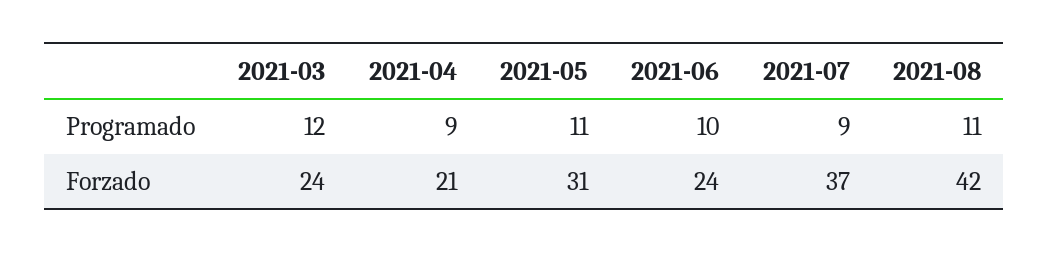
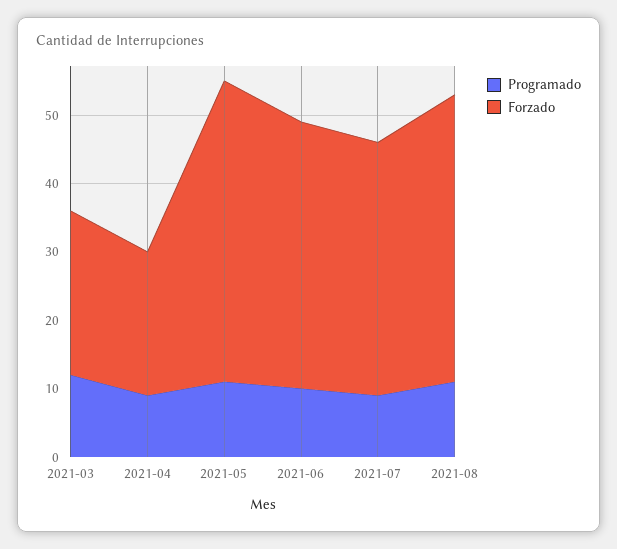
  {
    "Programado": {
      "2021-03": 12,
      "2021-04": 9,
      "2021-05": 11,
      "2021-06": 10,
      "2021-07": 9,
      "2021-08": 11
    },
    "Forzado": {
      "2021-03": 24,
      "2021-04": 21,
-     "2021-05": 31,
+     "2021-05": 45,
-     "2021-06": 24,
+     "2021-06": 40,
      "2021-07": 37,
      "2021-08": 42
    }
  }

